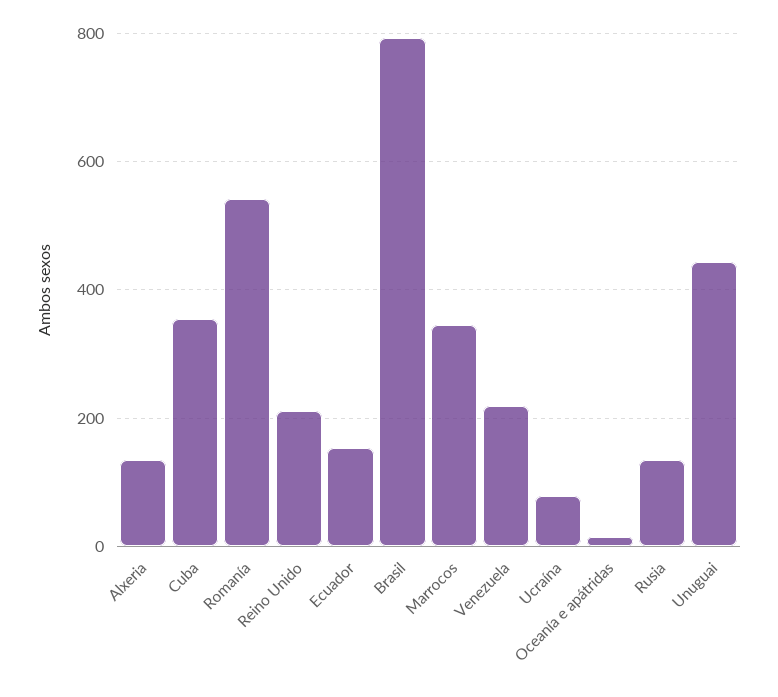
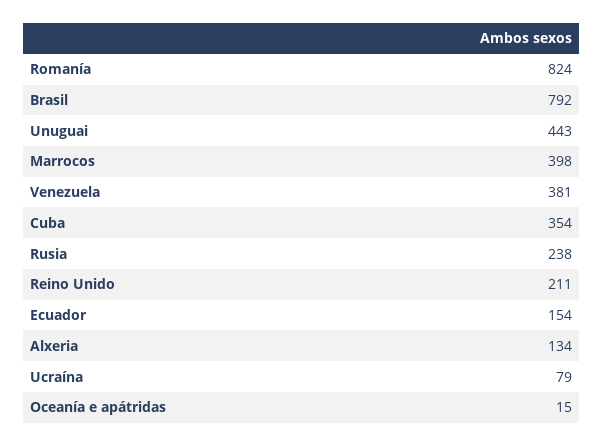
  {
    "Alxeria": 134,
    "Cuba": 354,
-   "Romanía": 540,
+   "Romanía": 824,
    "Reino Unido": 211,
    "Ecuador": 154,
    "Brasil": 792,
-   "Marrocos": 340,
+   "Marrocos": 398,
-   "Venezuela": 220,
+   "Venezuela": 381,
    "Ucraína": 79,
    "Oceanía e apátridas": 15,
-   "Rusia": 140,
+   "Rusia": 238,
    "Unuguai": 443
  }

